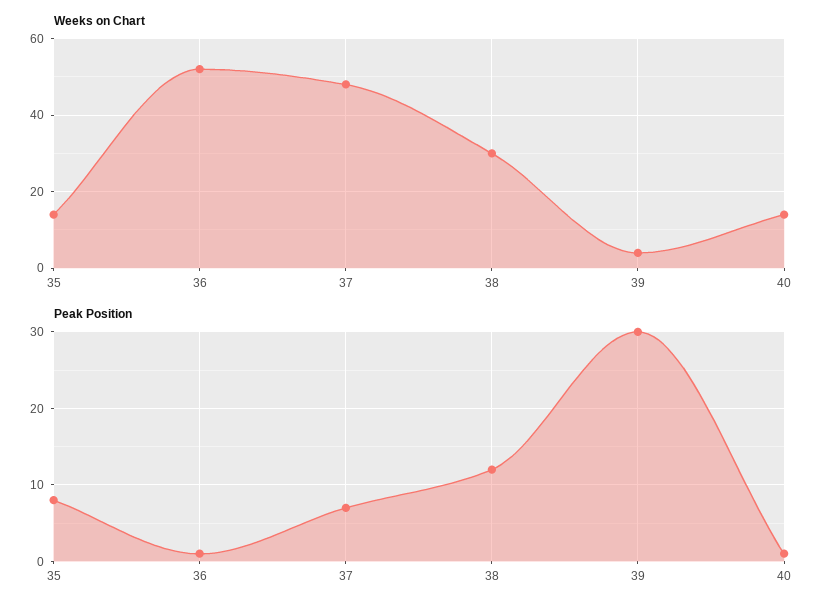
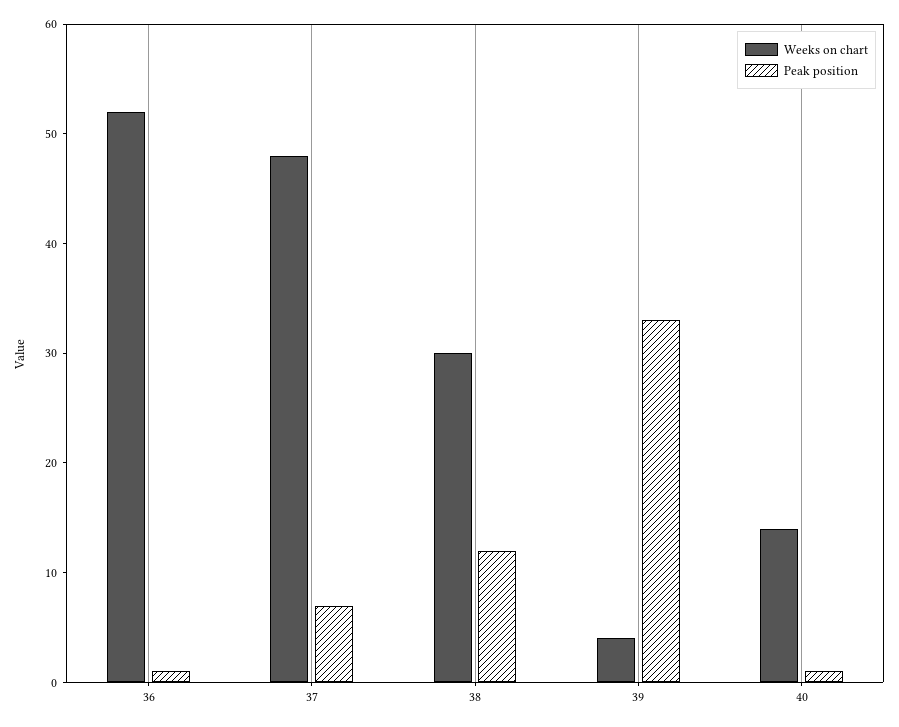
  {
    "Weeks on Chart": {
-     "35": 15,
      "36": 52,
      "37": 48,
      "38": 30,
      "39": 4,
      "40": 14
    },
    "Peak Position": {
-     "35": 8,
      "36": 1,
      "37": 7,
      "38": 12,
-     "39": 30,
+     "39": 33,
      "40": 1
    }
  }

